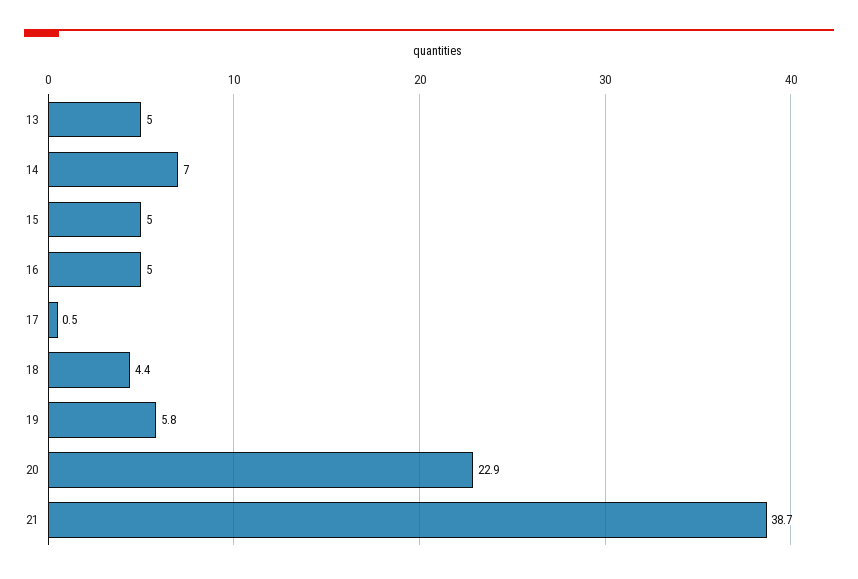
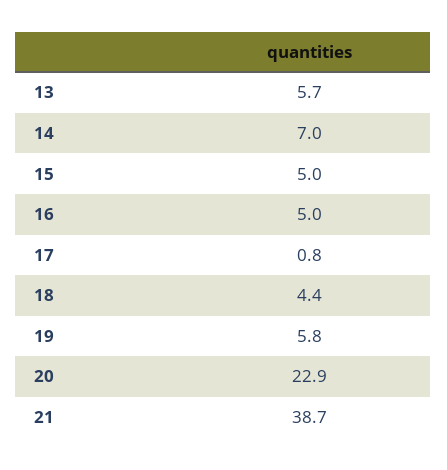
  {
-   "13": 5,
+   "13": 5.7,
    "14": 7,
    "15": 5,
    "16": 5,
-   "17": 0.5,
+   "17": 0.8,
    "18": 4.4,
    "19": 5.8,
    "20": 22.9,
    "21": 38.7
  }

